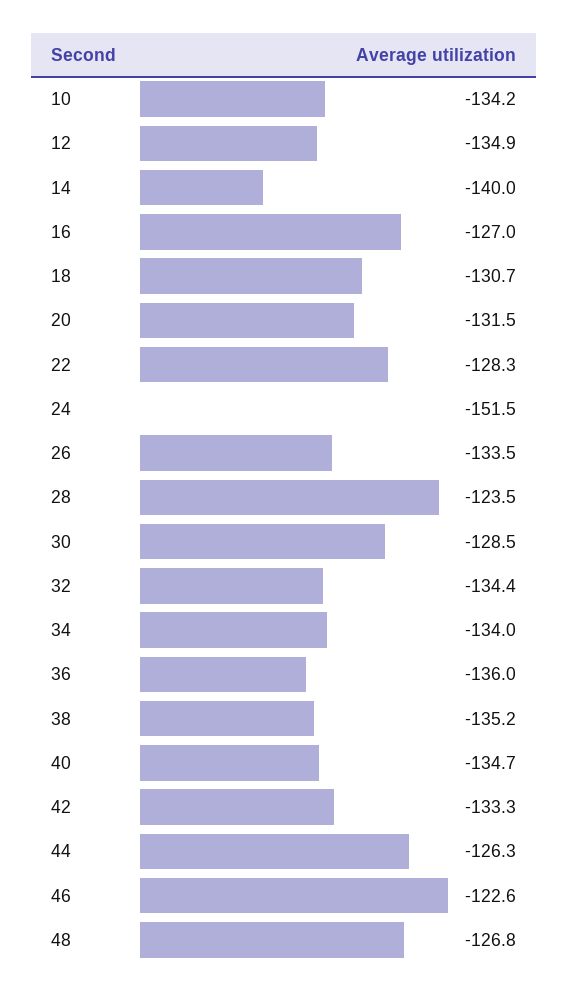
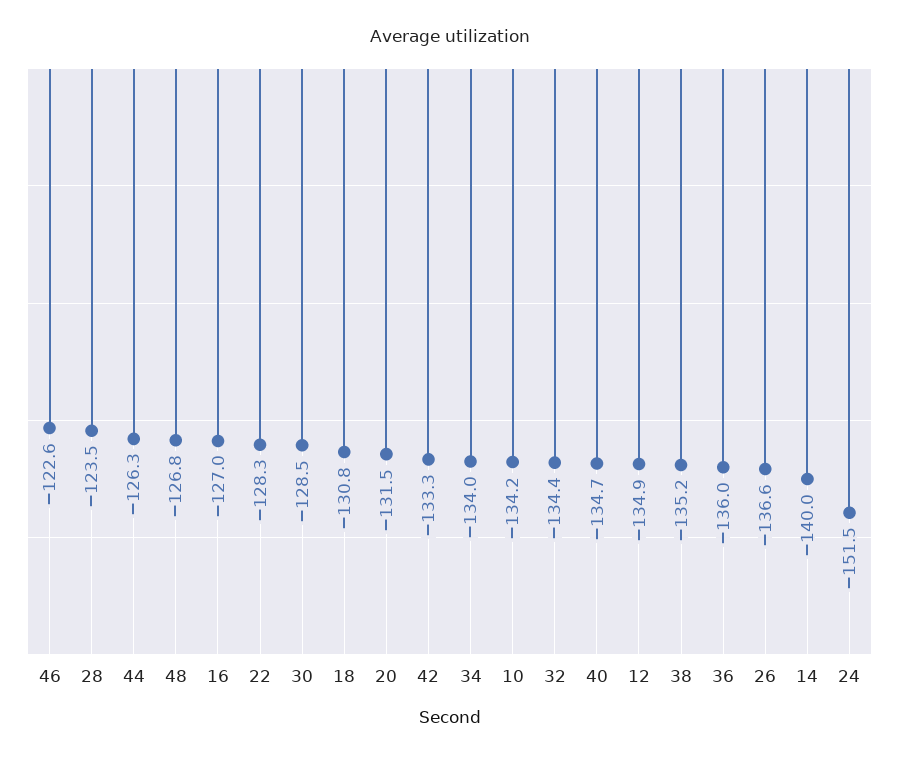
  {
    "10": -134.2,
    "12": -134.9,
    "14": -140,
    "16": -127,
-   "18": -130.7,
+   "18": -130.8,
    "20": -131.5,
    "22": -128.3,
    "24": -151.5,
-   "26": -133.5,
+   "26": -136.6,
    "28": -123.5,
    "30": -128.5,
    "32": -134.4,
    "34": -134,
    "36": -136,
    "38": -135.2,
    "40": -134.7,
    "42": -133.3,
    "44": -126.3,
    "46": -122.6,
    "48": -126.8
  }

